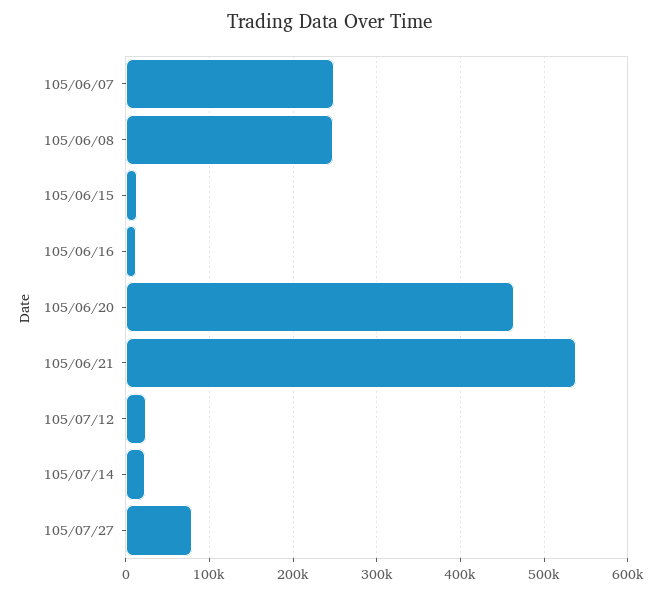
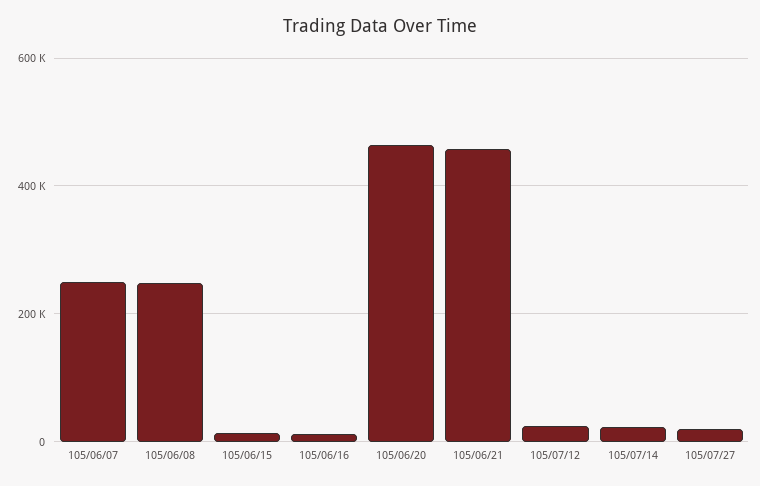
  {
    "105/06/07": 250000,
    "105/06/08": 250000,
    "105/06/15": 10000,
    "105/06/16": 10000,
    "105/06/20": 460000,
-   "105/06/21": 540000,
+   "105/06/21": 460000,
    "105/07/12": 20000,
    "105/07/14": 20000,
-   "105/07/27": 80000
+   "105/07/27": 20000
  }

